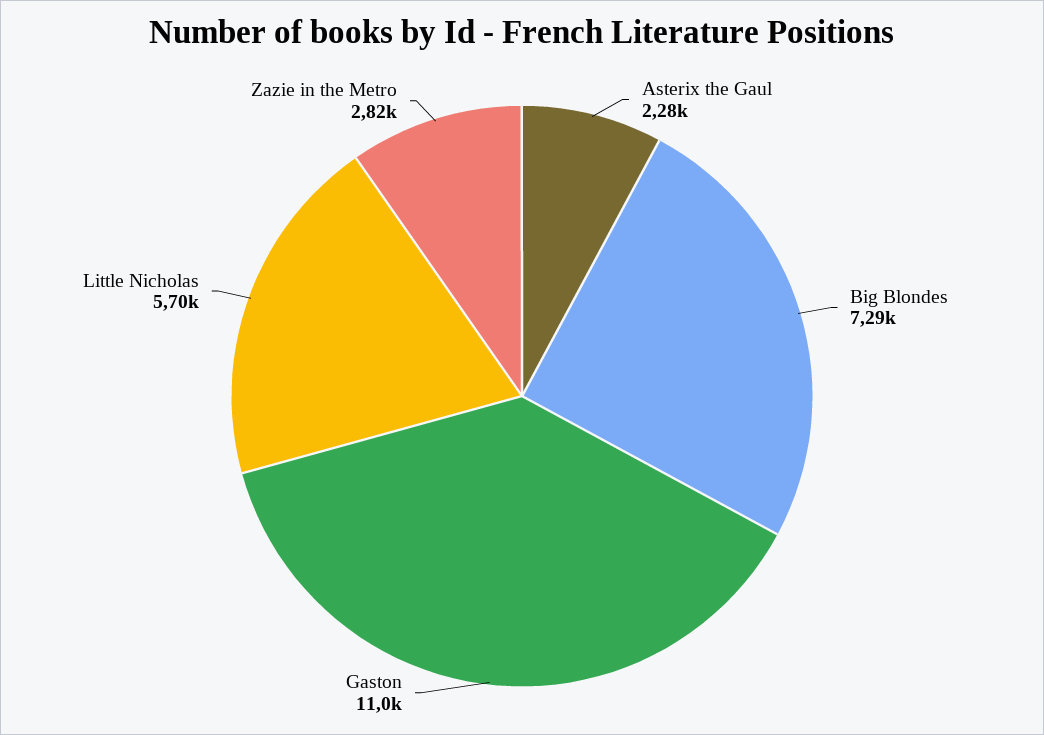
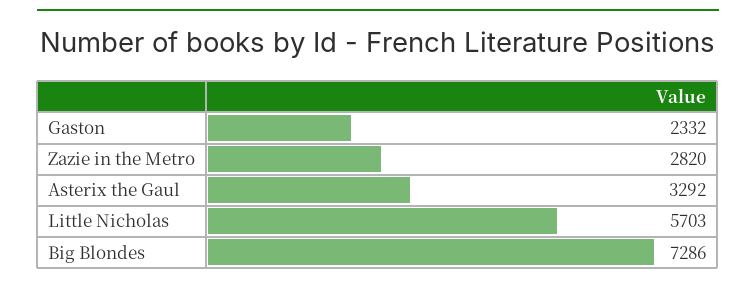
  {
-   "Asterix the Gaul": 2280,
+   "Asterix the Gaul": 3292,
    "Big Blondes": 7286,
-   "Gaston": 11000,
+   "Gaston": 2332,
    "Little Nicholas": 5703,
    "Zazie in the Metro": 2820
  }

